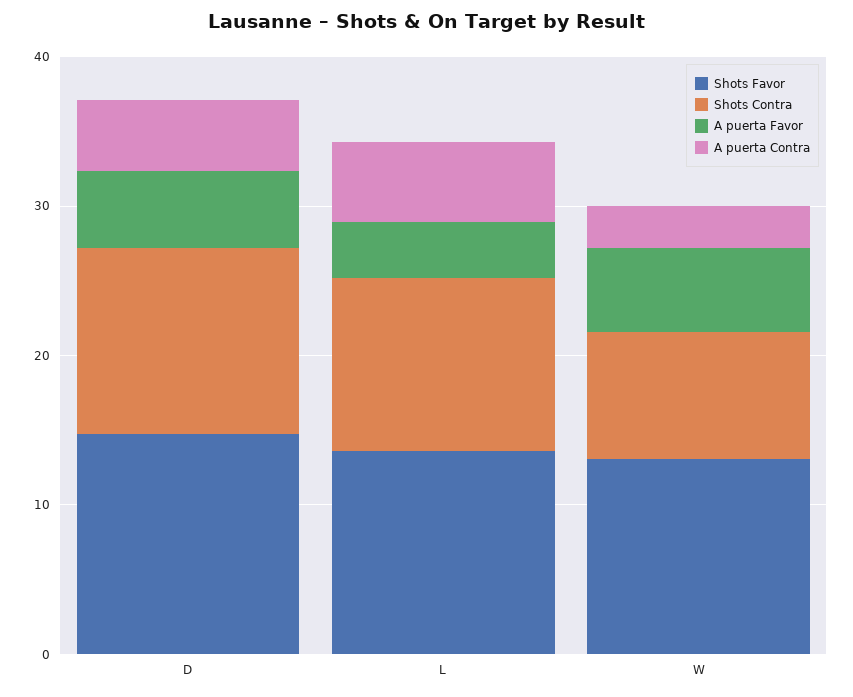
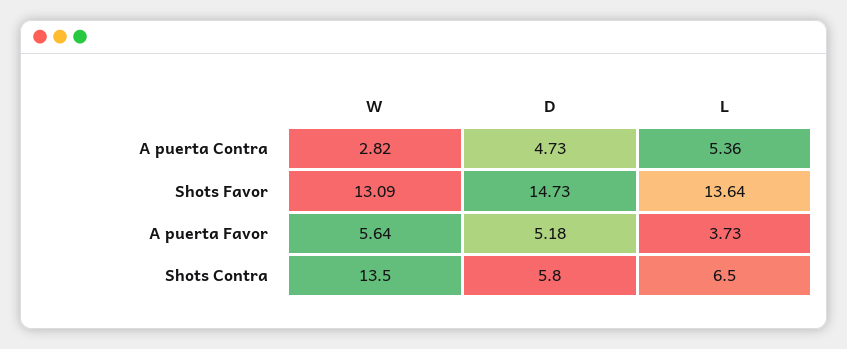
  {
    "Shots Favor": {
      "D": 14.73,
      "L": 13.64,
      "W": 13.09
    },
    "Shots Contra": {
-     "D": 12,
+     "D": 5.8,
-     "L": 12,
+     "L": 6.5,
-     "W": 8
+     "W": 13.5
    },
    "A puerta Favor": {
      "D": 5.18,
      "L": 3.73,
      "W": 5.64
    },
    "A puerta Contra": {
      "D": 4.73,
      "L": 5.36,
      "W": 2.82
    }
  }

